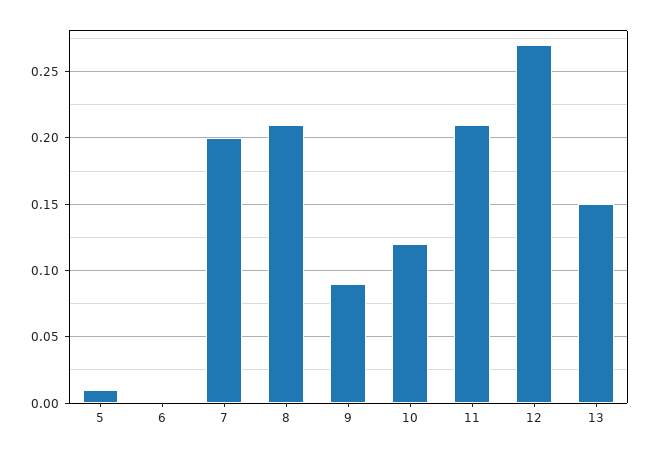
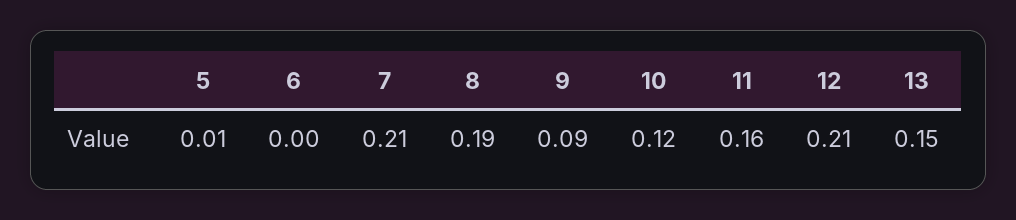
  {
    "5": 0.01,
    "6": 0,
-   "7": 0.2,
+   "7": 0.21,
-   "8": 0.21,
+   "8": 0.19,
    "9": 0.09,
    "10": 0.12,
-   "11": 0.21,
+   "11": 0.16,
-   "12": 0.27,
+   "12": 0.21,
    "13": 0.15
  }

